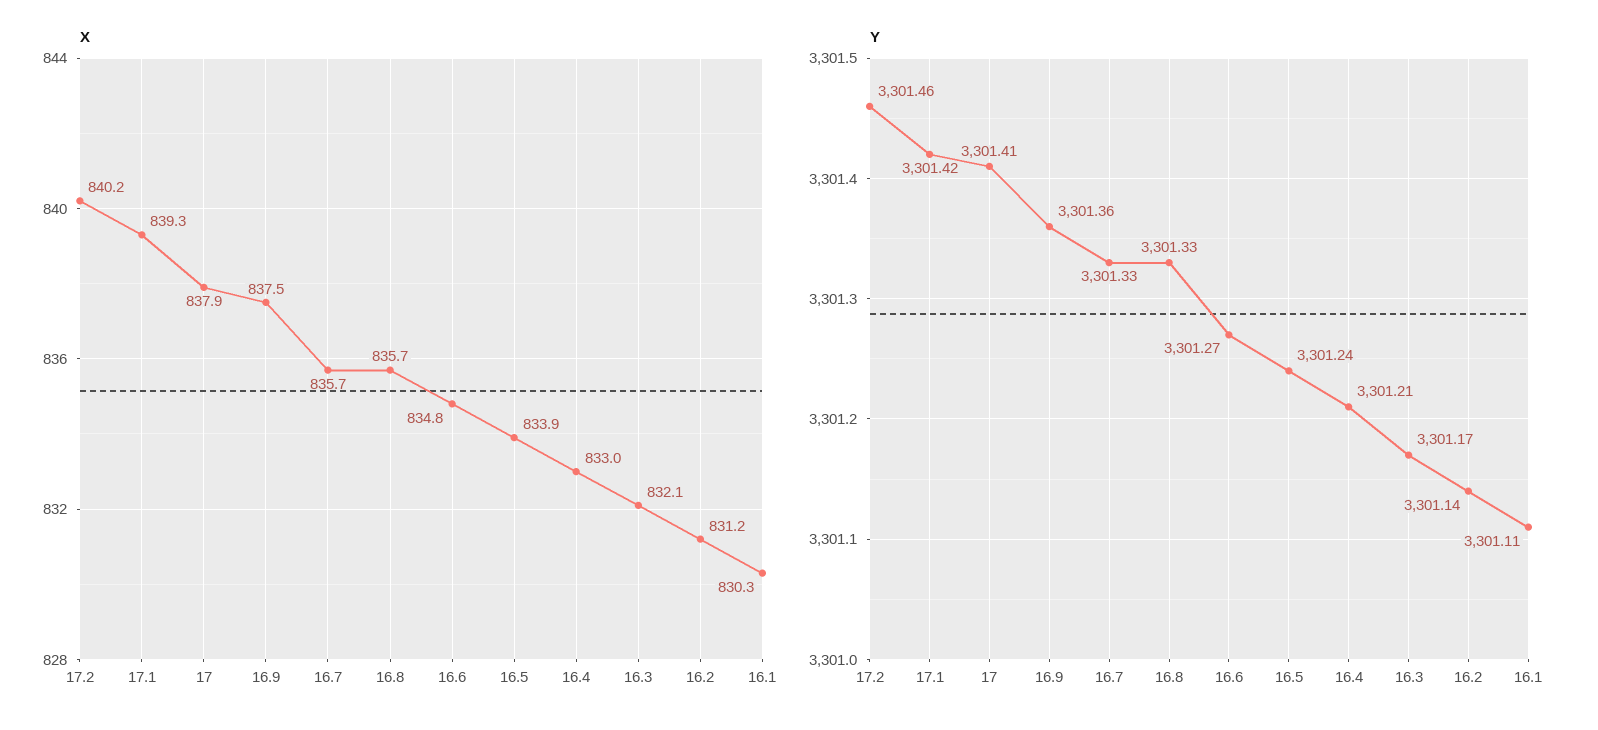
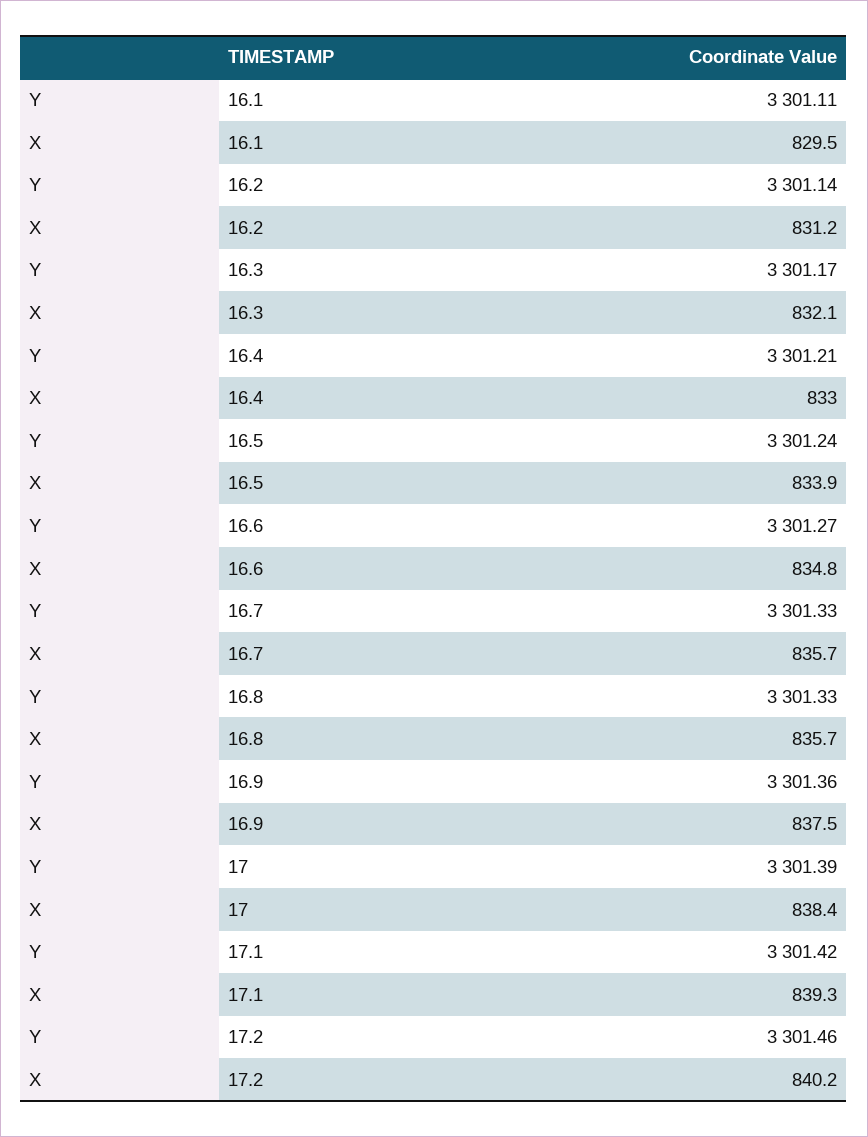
  {
    "X": {
      "17.2": 840.2,
      "17.1": 839.3,
-     "17": 837.9,
+     "17": 838.4,
      "16.9": 837.5,
      "16.7": 835.7,
      "16.8": 835.7,
      "16.6": 834.8,
      "16.5": 833.9,
      "16.4": 833,
      "16.3": 832.1,
      "16.2": 831.2,
-     "16.1": 830.3
+     "16.1": 829.5
    },
    "Y": {
      "17.2": 3301.46,
      "17.1": 3301.42,
-     "17": 3301.41,
+     "17": 3301.39,
      "16.9": 3301.36,
      "16.7": 3301.33,
      "16.8": 3301.33,
      "16.6": 3301.27,
      "16.5": 3301.24,
      "16.4": 3301.21,
      "16.3": 3301.17,
      "16.2": 3301.14,
      "16.1": 3301.11
    }
  }

